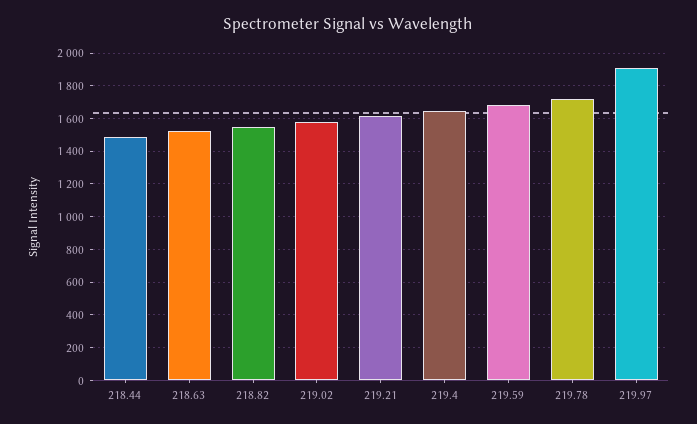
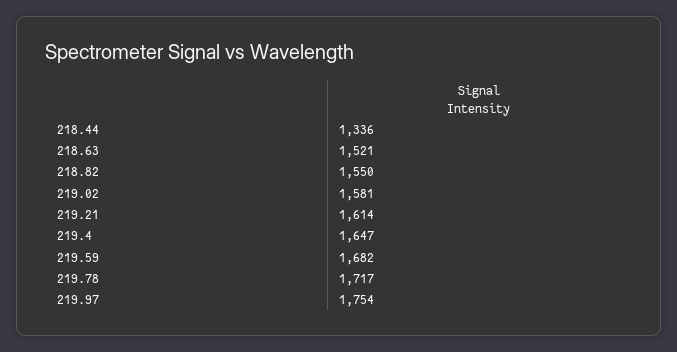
  {
-   "218.44": 1500,
+   "218.44": 1336,
    "218.63": 1521,
    "218.82": 1550,
    "219.02": 1581,
    "219.21": 1614,
    "219.4": 1647,
    "219.59": 1682,
    "219.78": 1717,
-   "219.97": 1900
+   "219.97": 1754
  }

